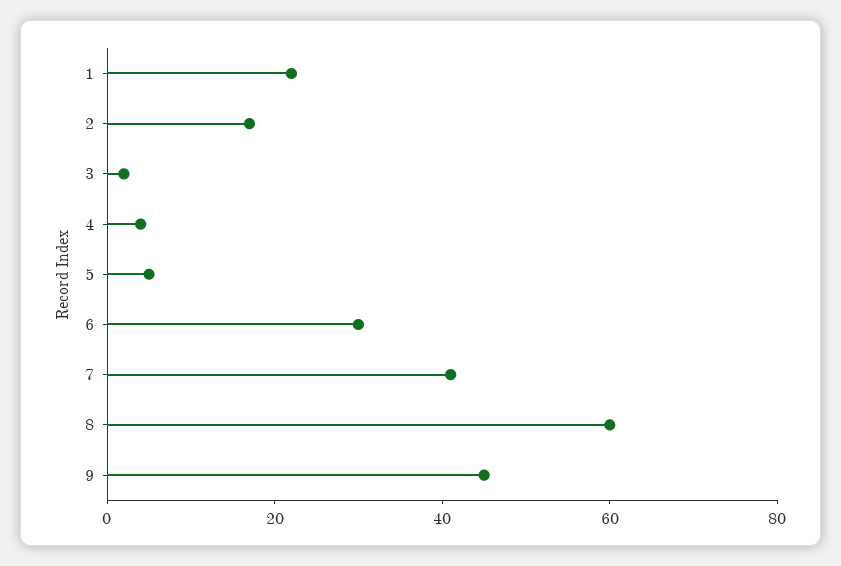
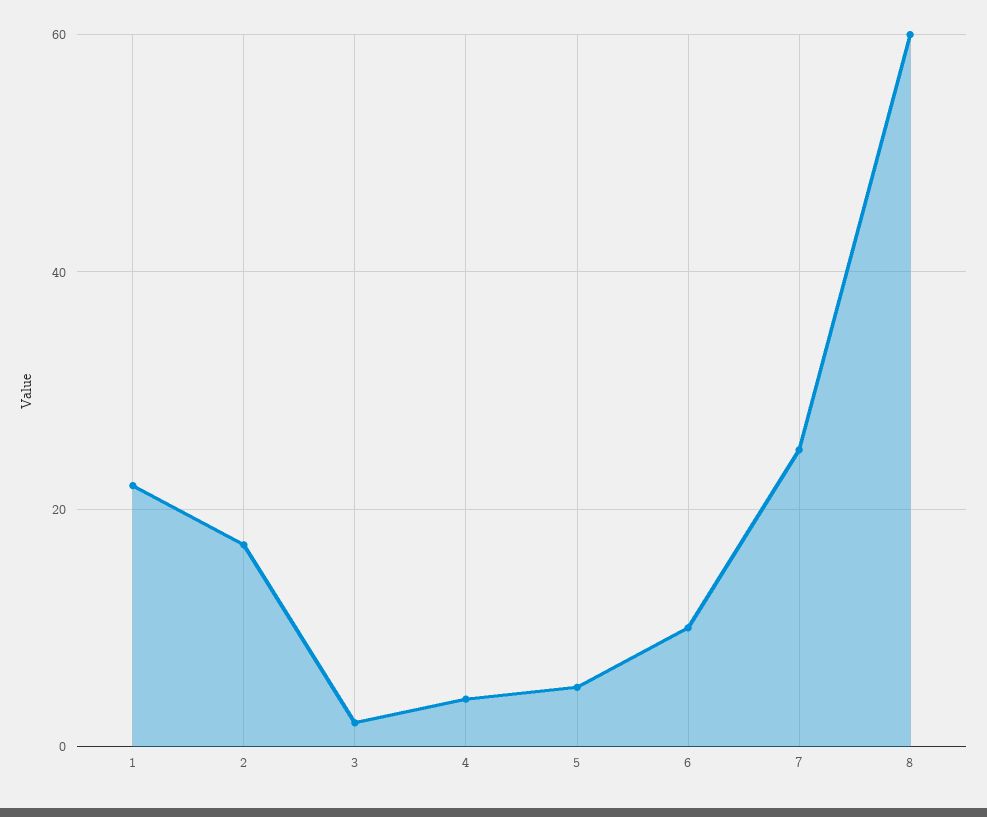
  {
    "1": 20,
    "2": 15,
    "3": 0,
    "4": 5,
    "5": 5,
-   "6": 30,
+   "6": 10,
-   "7": 40,
+   "7": 25,
-   "8": 60,
+   "8": 60
-   "9": 45
  }

